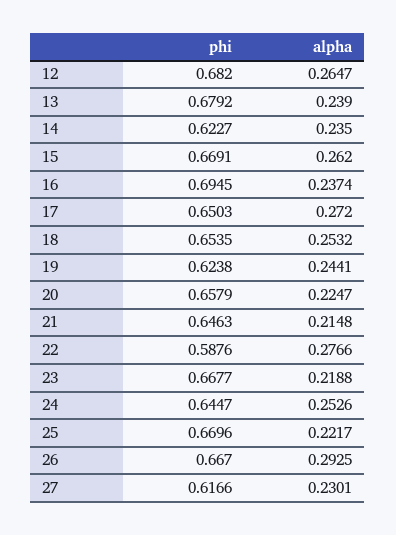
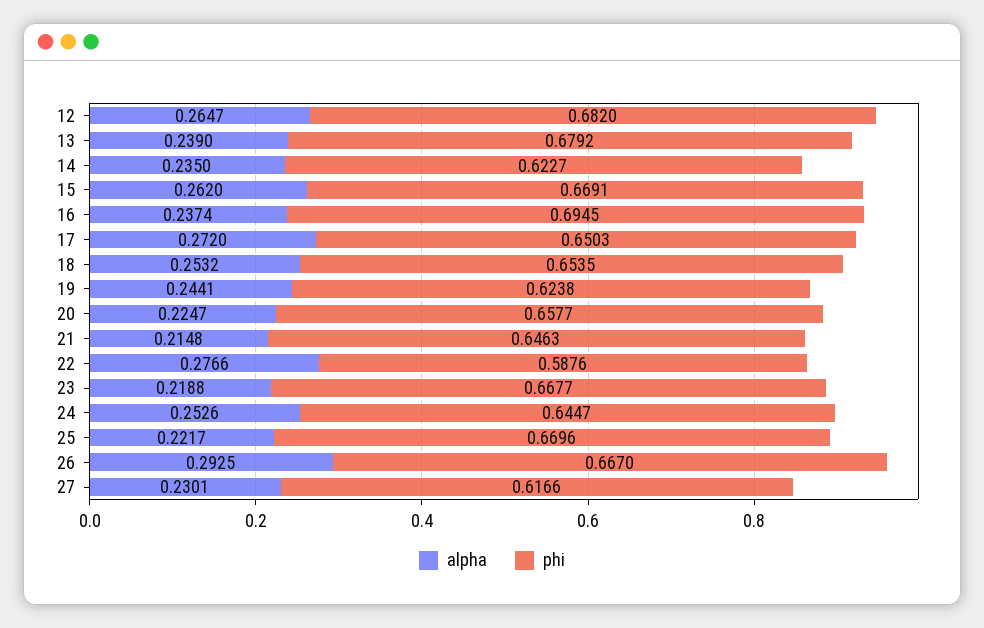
  {
    "phi": {
      "12": 0.682,
      "13": 0.6792,
      "14": 0.6227,
      "15": 0.6691,
      "16": 0.6945,
      "17": 0.6503,
      "18": 0.6535,
      "19": 0.6238,
-     "20": 0.6579,
+     "20": 0.6577,
      "21": 0.6463,
      "22": 0.5876,
      "23": 0.6677,
      "24": 0.6447,
      "25": 0.6696,
      "26": 0.667,
      "27": 0.6166
    },
    "alpha": {
      "12": 0.2647,
      "13": 0.239,
      "14": 0.235,
      "15": 0.262,
      "16": 0.2374,
      "17": 0.272,
      "18": 0.2532,
      "19": 0.2441,
      "20": 0.2247,
      "21": 0.2148,
      "22": 0.2766,
      "23": 0.2188,
      "24": 0.2526,
      "25": 0.2217,
      "26": 0.2925,
      "27": 0.2301
    }
  }

